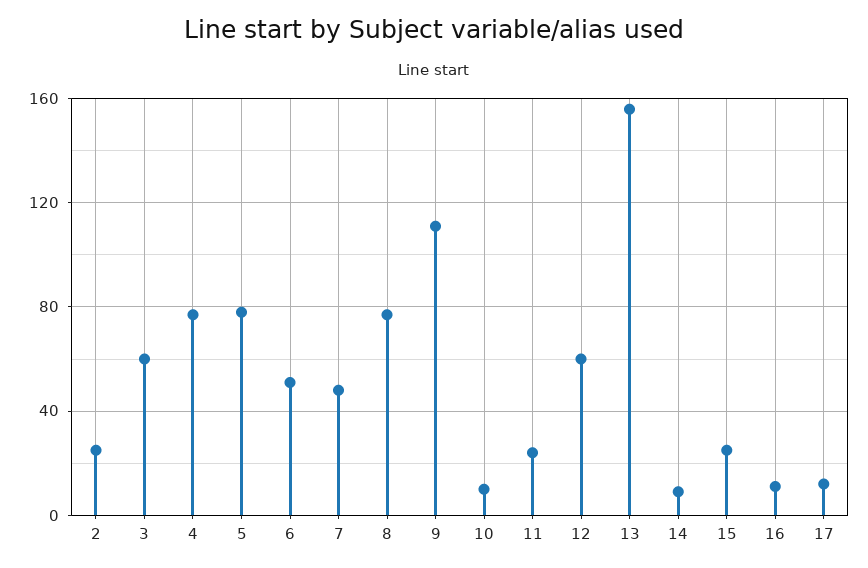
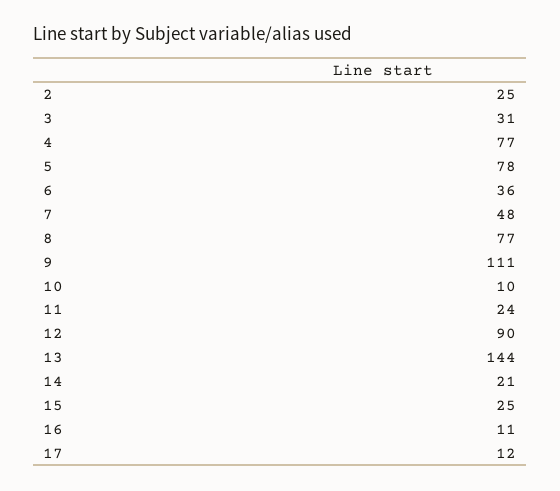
  {
    "2": 25,
-   "3": 60,
+   "3": 31,
    "4": 77,
    "5": 78,
-   "6": 50,
+   "6": 36,
    "7": 48,
    "8": 77,
    "9": 111,
    "10": 10,
    "11": 24,
-   "12": 60,
+   "12": 90,
-   "13": 155,
+   "13": 144,
-   "14": 10,
+   "14": 21,
    "15": 25,
    "16": 11,
    "17": 12
  }

